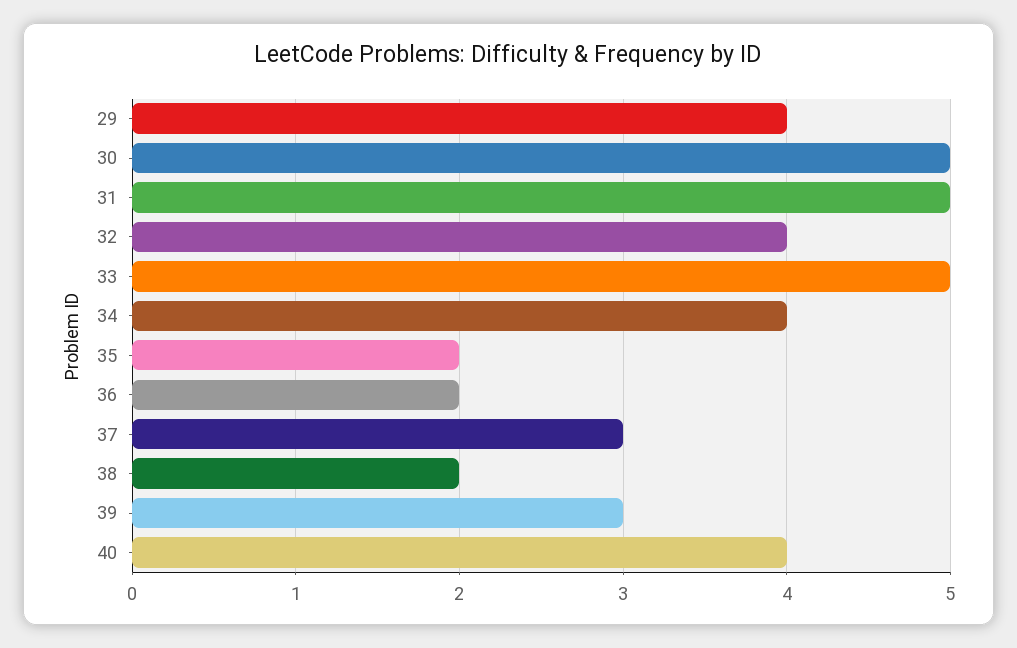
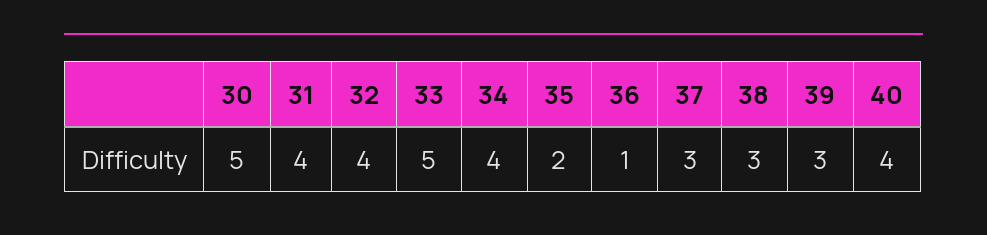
  {
-   "29": 4,
    "30": 5,
-   "31": 5,
+   "31": 4,
    "32": 4,
    "33": 5,
    "34": 4,
    "35": 2,
-   "36": 2,
+   "36": 1,
    "37": 3,
-   "38": 2,
+   "38": 3,
    "39": 3,
    "40": 4
  }

